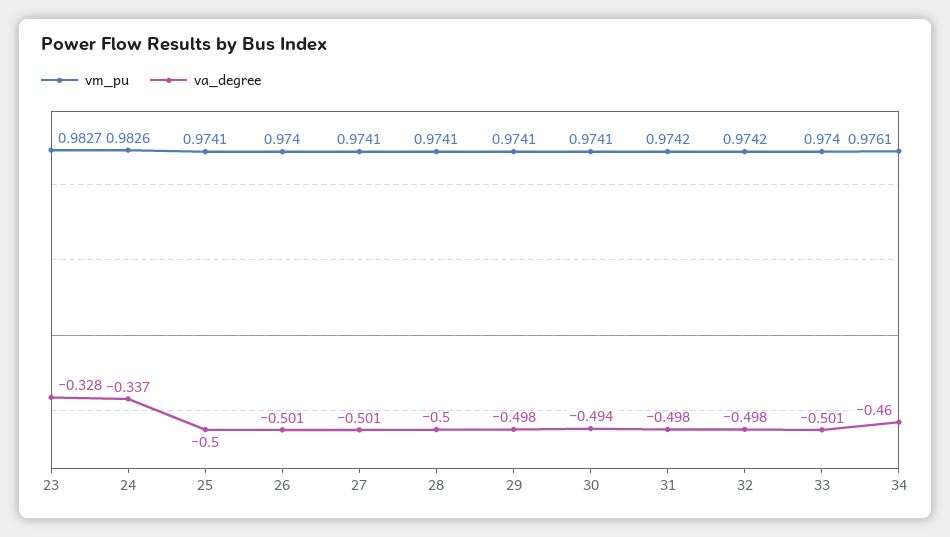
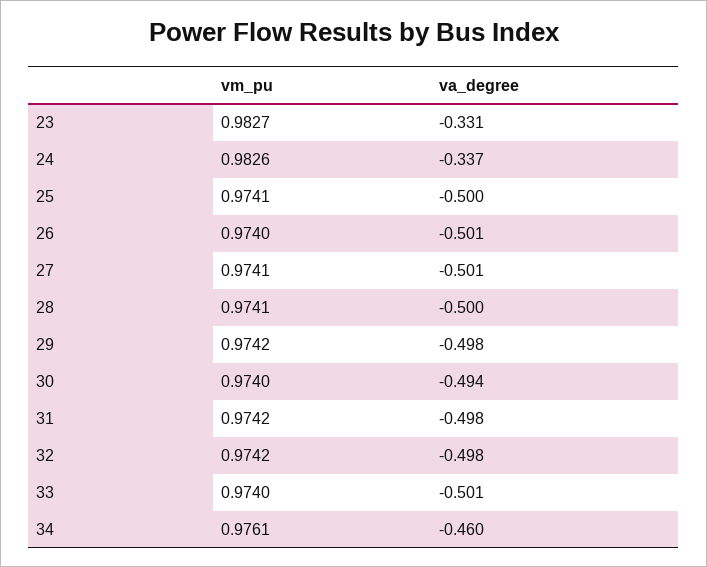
  {
    "vm_pu": {
      "23": 0.9827,
      "24": 0.9826,
      "25": 0.9741,
      "26": 0.974,
      "27": 0.9741,
      "28": 0.9741,
-     "29": 0.9741,
+     "29": 0.9742,
-     "30": 0.9741,
+     "30": 0.974,
      "31": 0.9742,
      "32": 0.9742,
      "33": 0.974,
      "34": 0.9761
    },
    "va_degree": {
-     "23": -0.328,
+     "23": -0.331,
      "24": -0.337,
      "25": -0.5,
      "26": -0.501,
      "27": -0.501,
      "28": -0.5,
      "29": -0.498,
      "30": -0.494,
      "31": -0.498,
      "32": -0.498,
      "33": -0.501,
      "34": -0.46
    }
  }

